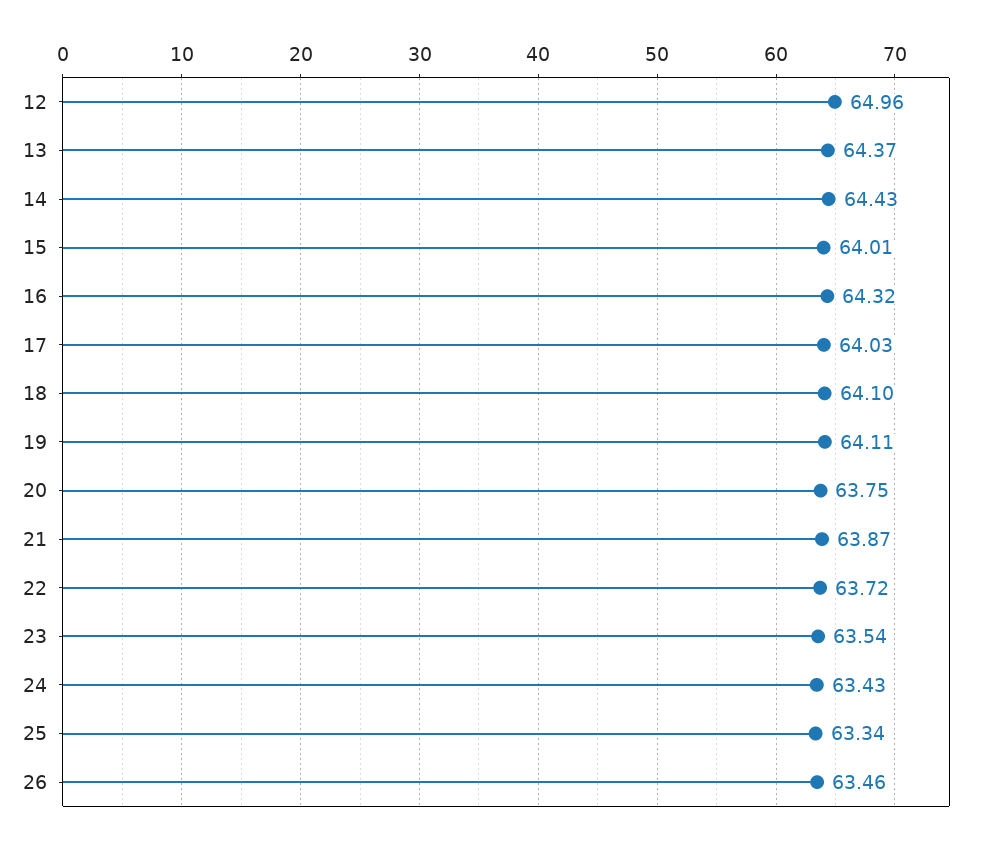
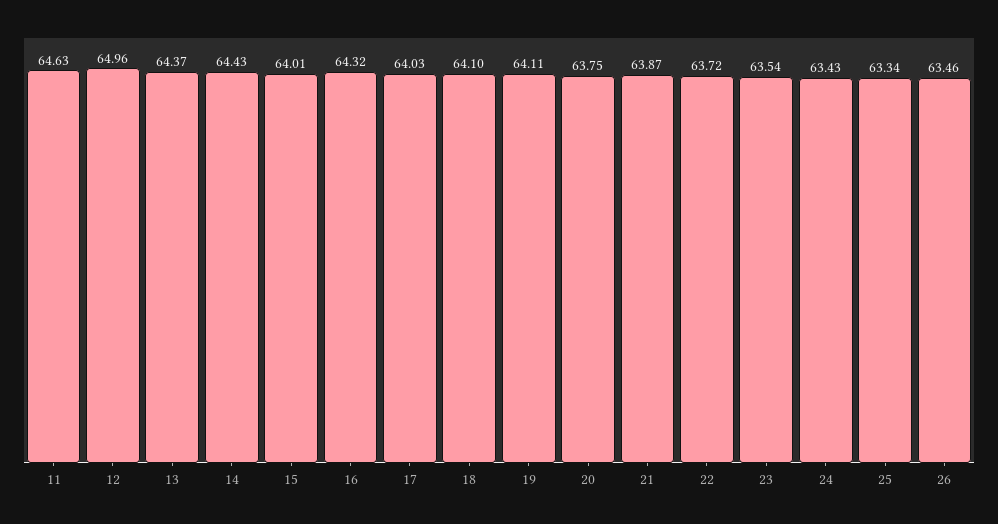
  {
    "12": 64.96,
    "13": 64.37,
    "14": 64.43,
    "15": 64.01,
    "16": 64.32,
    "17": 64.03,
    "18": 64.1,
    "19": 64.11,
    "20": 63.75,
    "21": 63.87,
    "22": 63.72,
    "23": 63.54,
    "24": 63.43,
    "25": 63.34,
-   "26": 63.46
+   "26": 63.46,
+   "11": 64.63
  }

